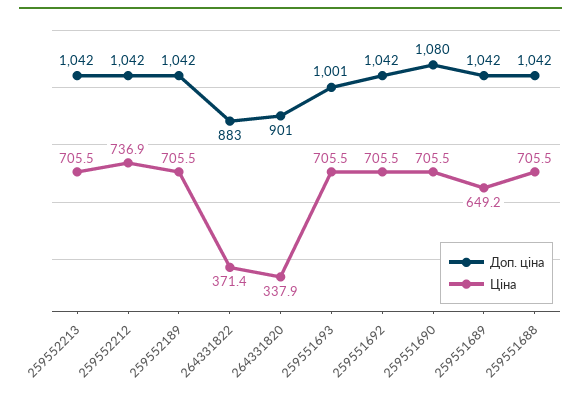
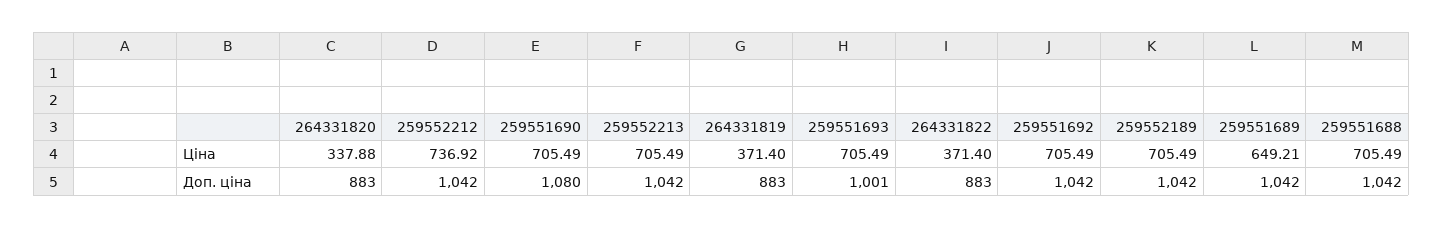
  {
    "Доп. ціна": {
      "259552213": 1042,
      "259552212": 1042,
      "259552189": 1042,
      "264331822": 883,
-     "264331820": 901,
+     "264331820": 883,
      "259551693": 1001,
      "259551692": 1042,
      "259551690": 1080,
      "259551689": 1042,
-     "259551688": 1042
+     "259551688": 1042,
+     "264331819": 883
    },
    "Ціна": {
      "259552213": 705.49,
      "259552212": 736.92,
      "259552189": 705.49,
      "264331822": 371.4,
      "264331820": 337.88,
      "259551693": 705.49,
      "259551692": 705.49,
      "259551690": 705.49,
      "259551689": 649.21,
-     "259551688": 705.49
+     "259551688": 705.49,
+     "264331819": 371.4
    }
  }

